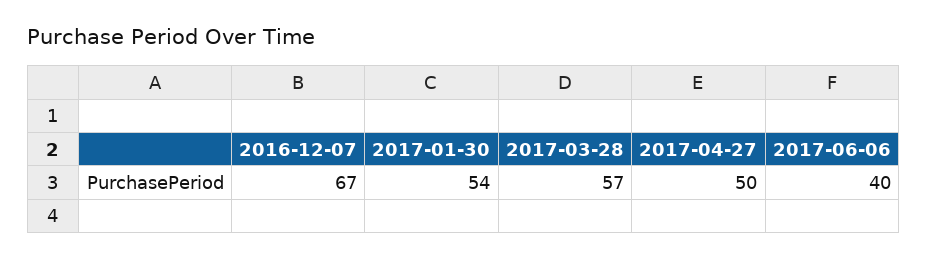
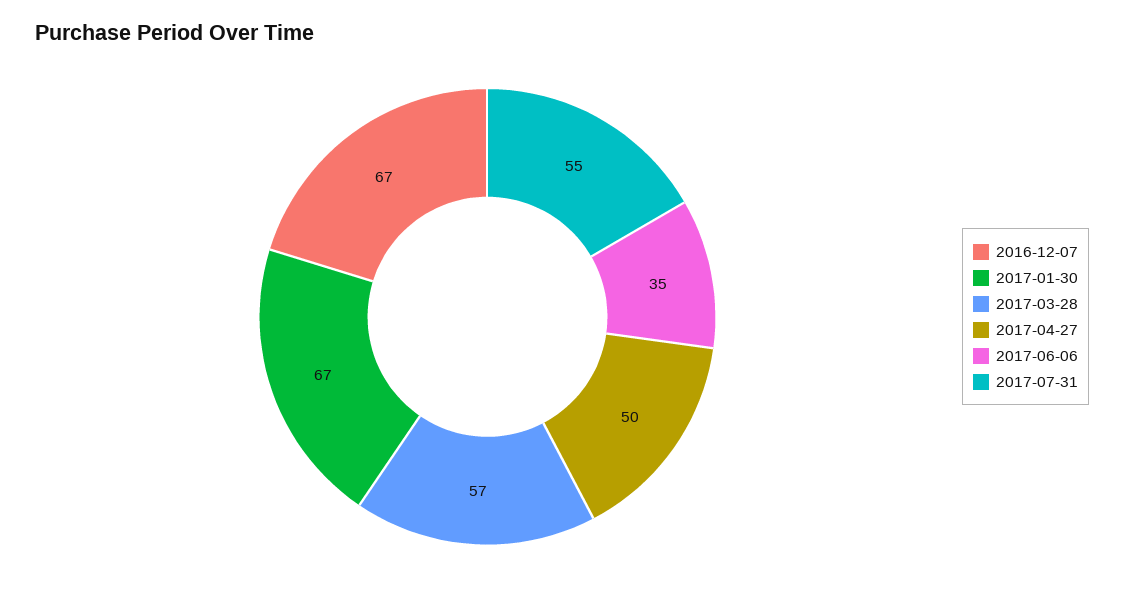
  {
    "2016-12-07": 67,
-   "2017-01-30": 54,
+   "2017-01-30": 67,
    "2017-03-28": 57,
    "2017-04-27": 50,
-   "2017-06-06": 40
+   "2017-06-06": 35,
+   "2017-07-31": 55
  }

